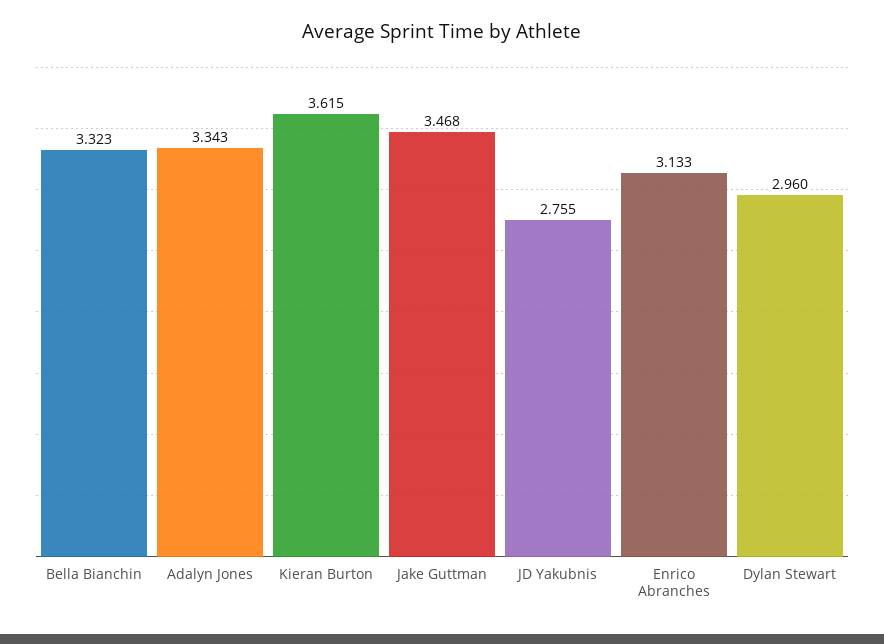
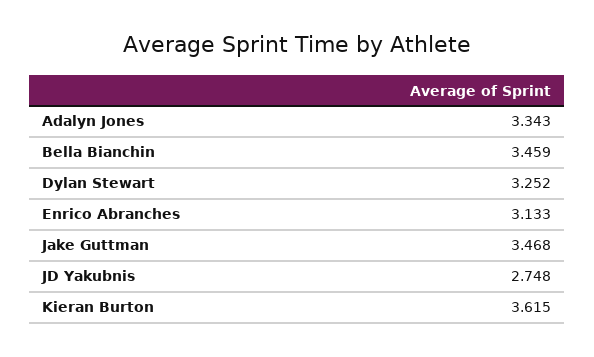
  {
-   "Bella Bianchin": 3.323,
+   "Bella Bianchin": 3.459,
    "Adalyn Jones": 3.343,
    "Kieran Burton": 3.615,
    "Jake Guttman": 3.468,
-   "JD Yakubnis": 2.755,
+   "JD Yakubnis": 2.748,
    "Enrico Abranches": 3.133,
-   "Dylan Stewart": 2.96
+   "Dylan Stewart": 3.252
  }

